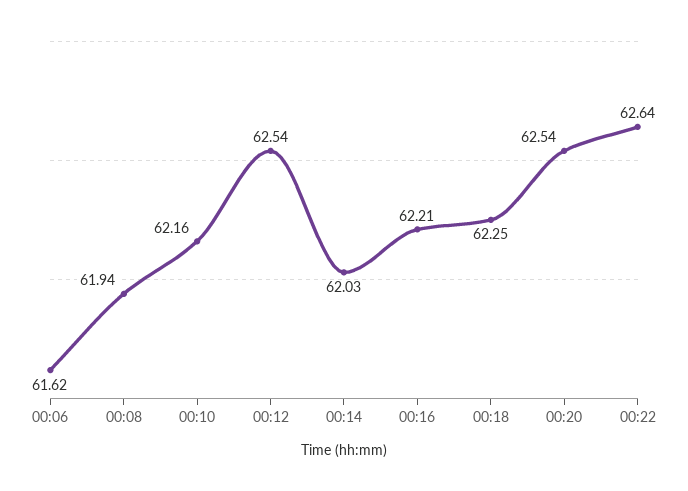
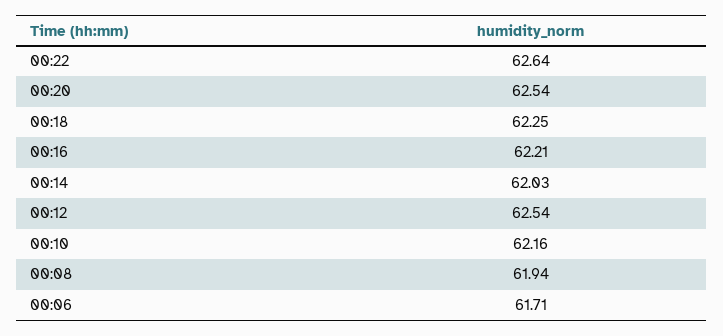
  {
-   "00:06": 61.62,
+   "00:06": 61.71,
    "00:08": 61.94,
    "00:10": 62.16,
    "00:12": 62.54,
    "00:14": 62.03,
    "00:16": 62.21,
    "00:18": 62.25,
    "00:20": 62.54,
    "00:22": 62.64
  }

